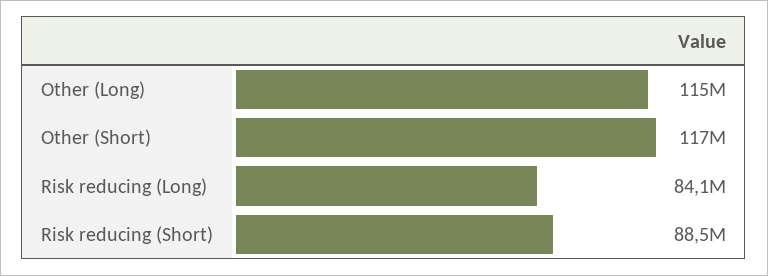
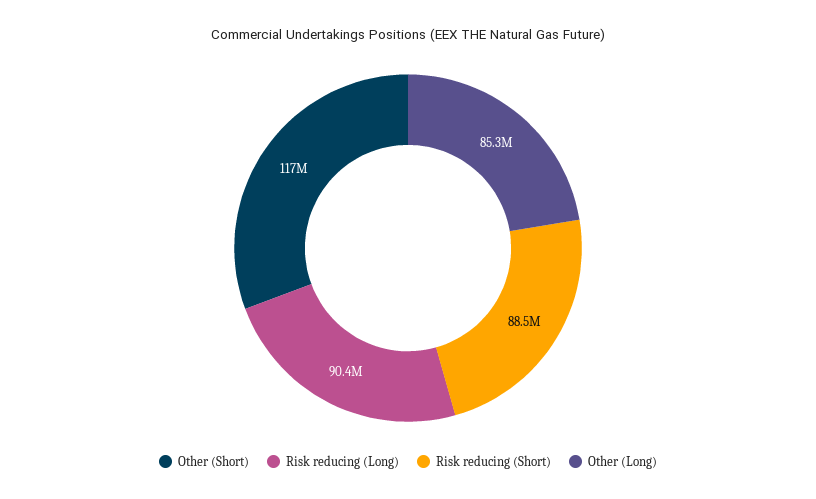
  {
-   "Other (Long)": 115000000,
+   "Other (Long)": 85300000,
    "Other (Short)": 117000000,
-   "Risk reducing (Long)": 84100000,
+   "Risk reducing (Long)": 90400000,
    "Risk reducing (Short)": 88500000
  }

